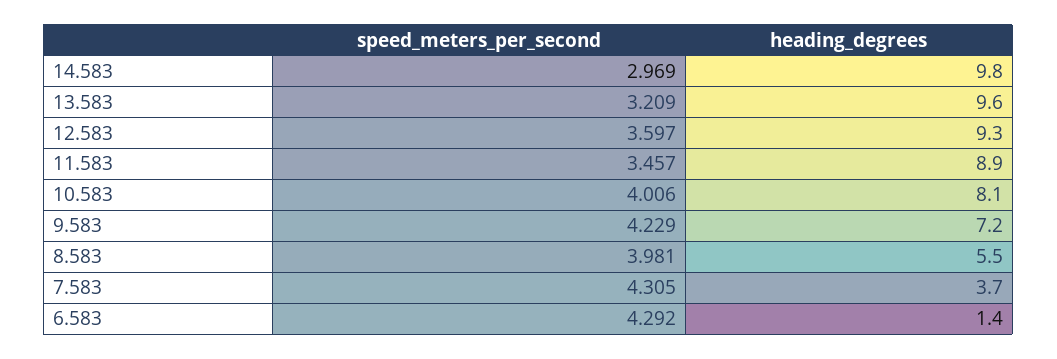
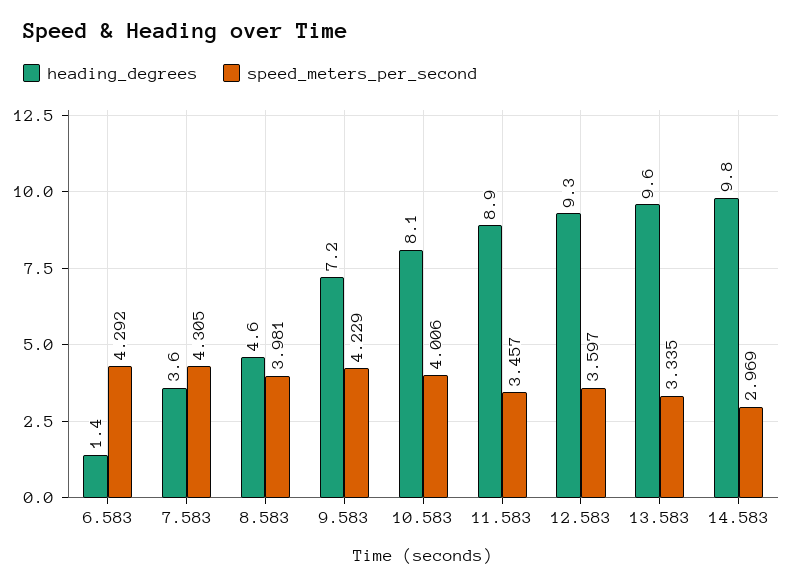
  {
    "speed_meters_per_second": {
      "14.583": 2.969,
-     "13.583": 3.209,
+     "13.583": 3.335,
      "12.583": 3.597,
      "11.583": 3.457,
      "10.583": 4.006,
      "9.583": 4.229,
      "8.583": 3.981,
      "7.583": 4.305,
      "6.583": 4.292
    },
    "heading_degrees": {
      "14.583": 9.8,
      "13.583": 9.6,
      "12.583": 9.3,
      "11.583": 8.9,
      "10.583": 8.1,
      "9.583": 7.2,
-     "8.583": 5.5,
+     "8.583": 4.6,
-     "7.583": 3.7,
+     "7.583": 3.6,
      "6.583": 1.4
    }
  }

